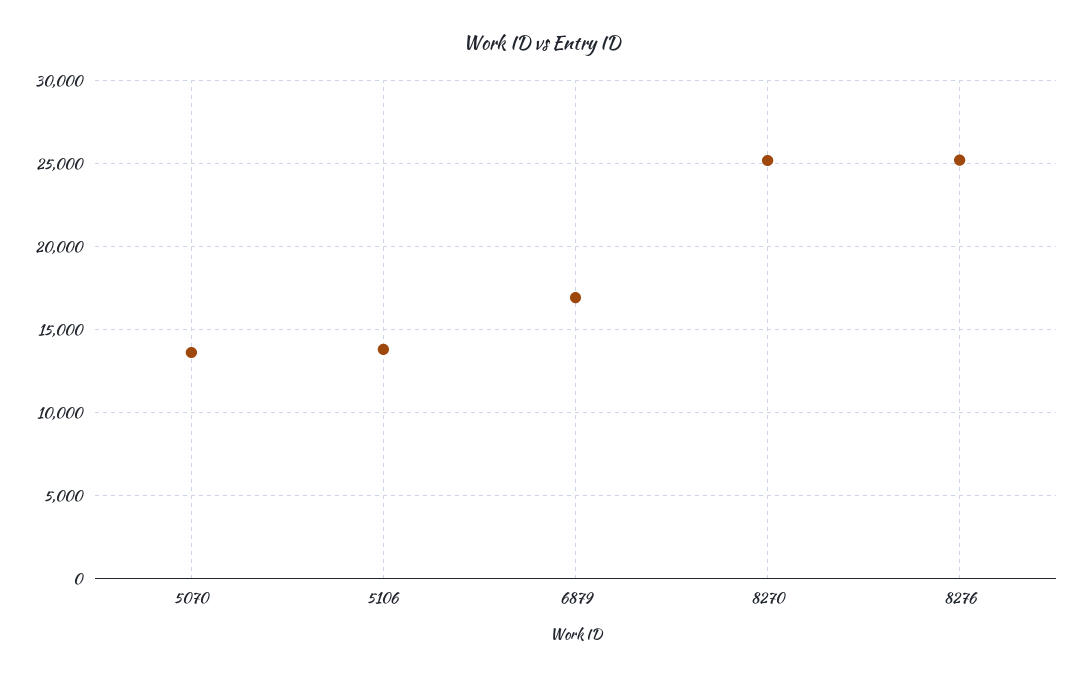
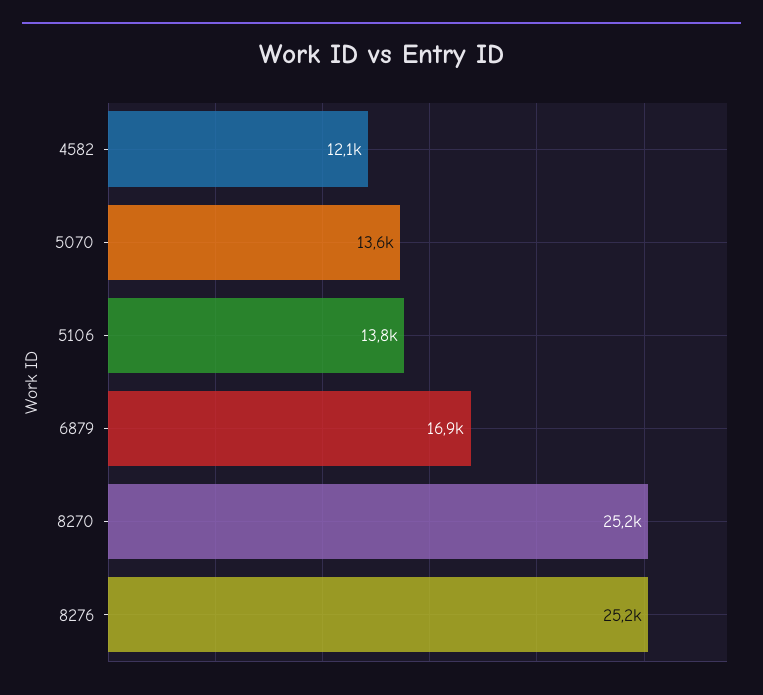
  {
    "5070": 13600,
    "5106": 13800,
    "6879": 16900,
    "8270": 25200,
-   "8276": 25200
+   "8276": 25200,
+   "4582": 12100
  }

